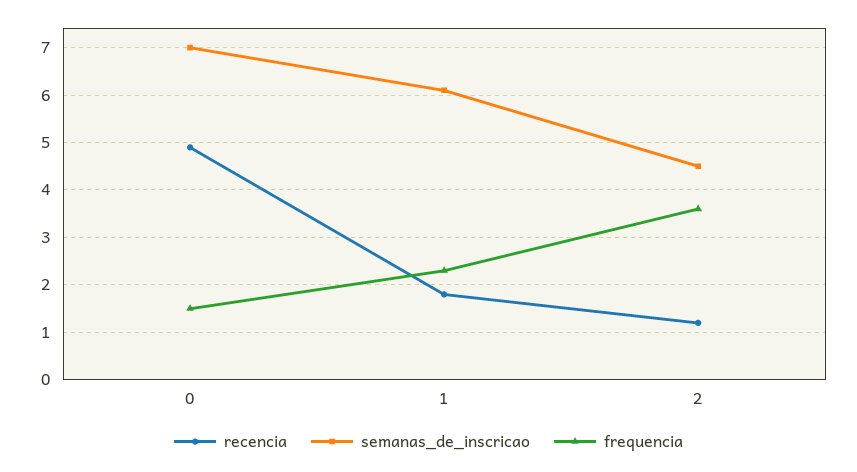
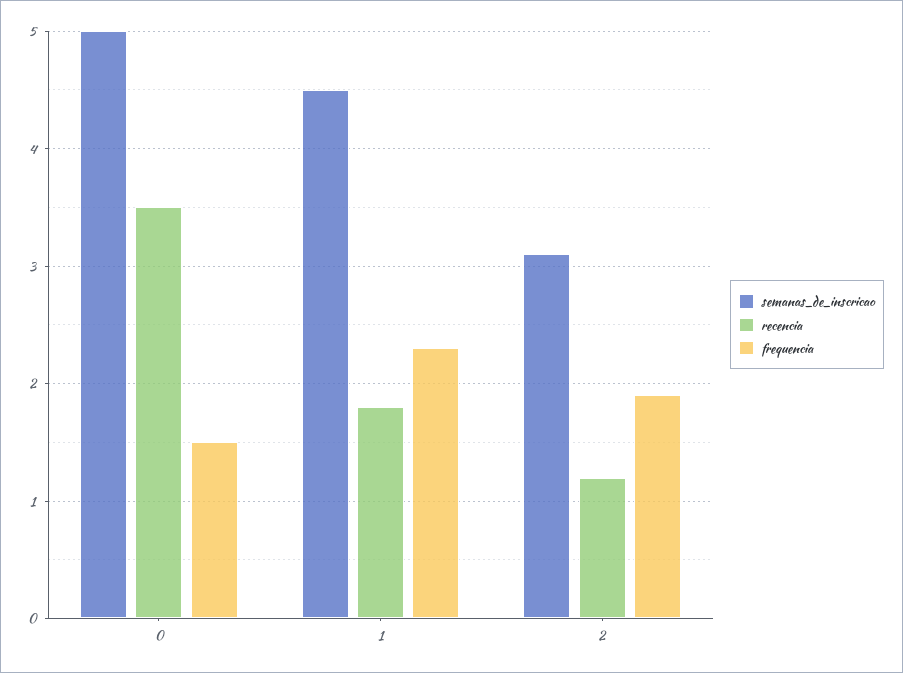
  {
    "recencia": {
-     "0": 5,
+     "0": 3.5,
      "1": 1.8,
      "2": 1.2
    },
    "semanas_de_inscricao": {
-     "0": 7,
+     "0": 5,
-     "1": 6,
+     "1": 4.5,
-     "2": 4.5
+     "2": 3.1
    },
    "frequencia": {
      "0": 1.5,
      "1": 2.3,
-     "2": 3.5
+     "2": 1.9
    }
  }

